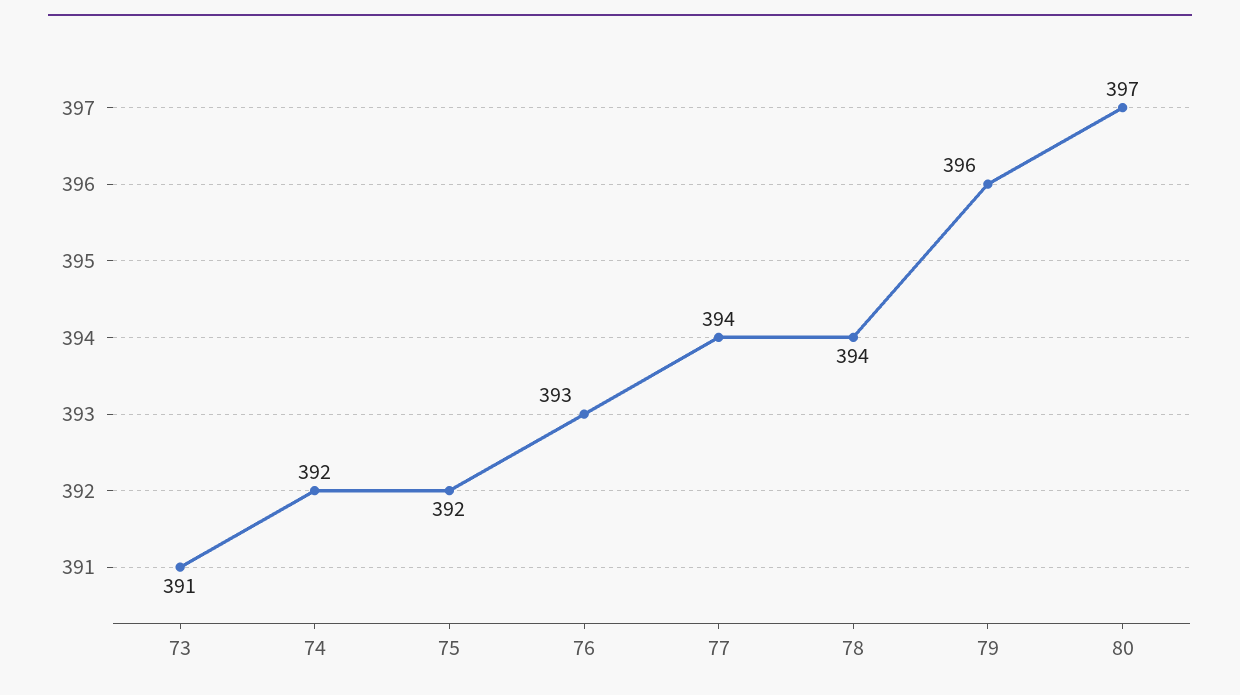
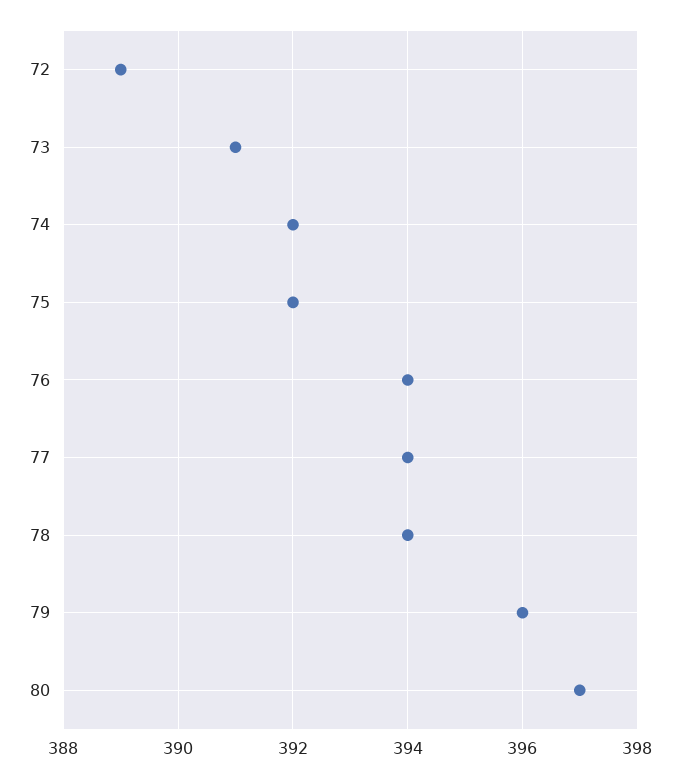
  {
    "73": 391,
    "74": 392,
    "75": 392,
-   "76": 393,
+   "76": 394,
    "77": 394,
    "78": 394,
    "79": 396,
-   "80": 397
+   "80": 397,
+   "72": 389
  }

